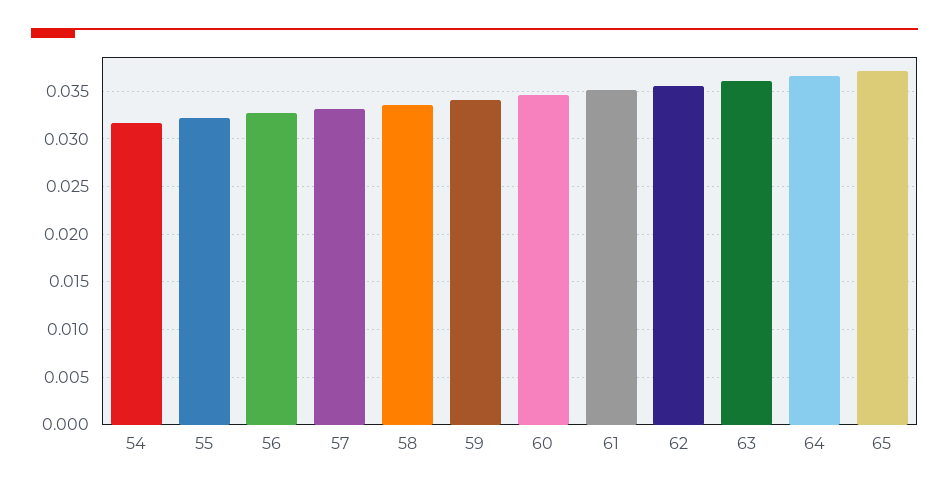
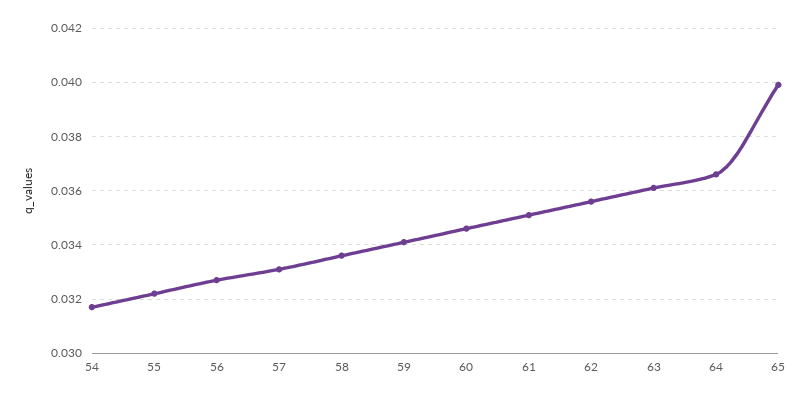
  {
    "54": 0.0315,
    "55": 0.032,
    "56": 0.0325,
    "57": 0.033,
    "58": 0.0335,
    "59": 0.034,
    "60": 0.0345,
    "61": 0.035,
    "62": 0.0355,
    "63": 0.036,
    "64": 0.0365,
-   "65": 0.037
+   "65": 0.04
  }

